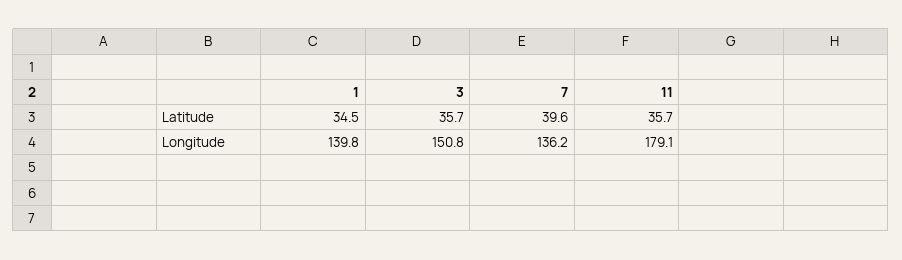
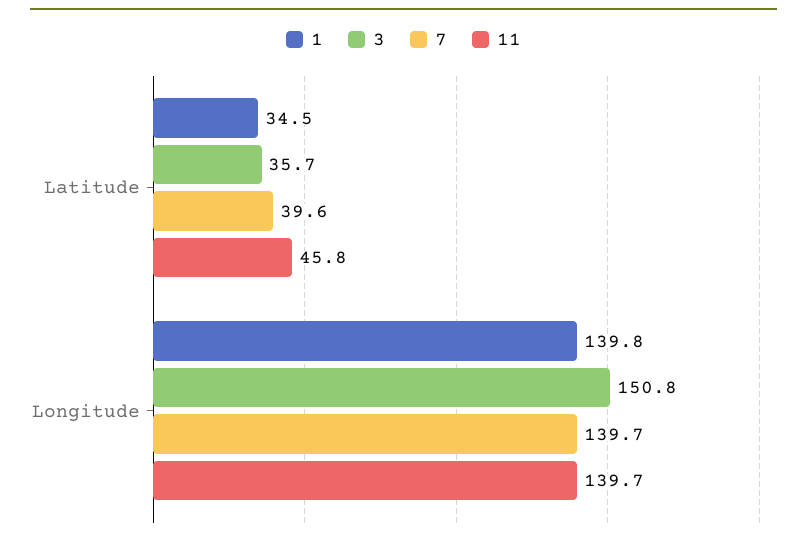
  {
    "1": {
      "Latitude": 34.5,
      "Longitude": 139.8
    },
    "3": {
      "Latitude": 35.7,
      "Longitude": 150.8
    },
    "7": {
      "Latitude": 39.6,
-     "Longitude": 136.2
+     "Longitude": 139.7
    },
    "11": {
-     "Latitude": 35.7,
+     "Latitude": 45.8,
-     "Longitude": 179.1
+     "Longitude": 139.7
    }
  }

